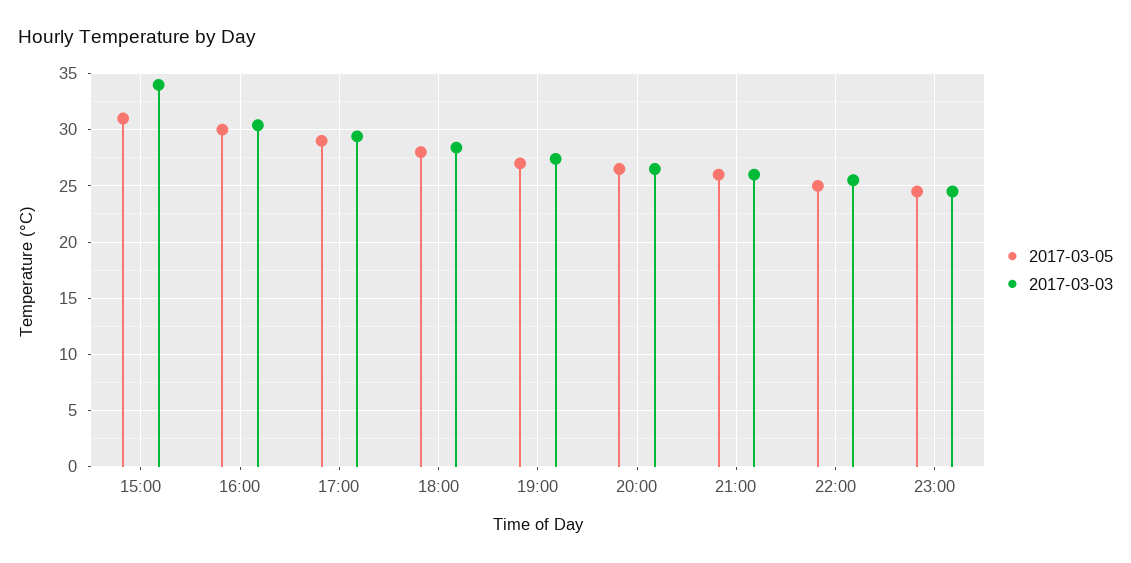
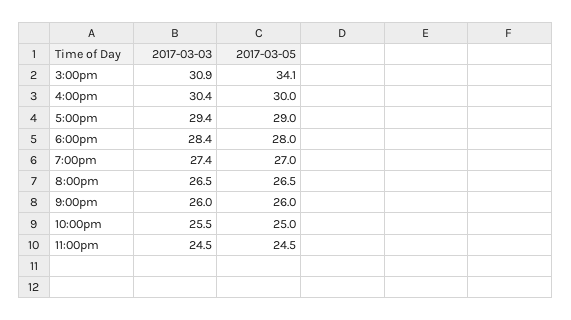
  {
    "2017-03-05": {
-     "15:00": 31,
+     "15:00": 34.1,
      "16:00": 30,
      "17:00": 29,
      "18:00": 28,
      "19:00": 27,
      "20:00": 26.5,
      "21:00": 26,
      "22:00": 25,
      "23:00": 24.5
    },
    "2017-03-03": {
-     "15:00": 34,
+     "15:00": 30.9,
      "16:00": 30.4,
      "17:00": 29.4,
      "18:00": 28.4,
      "19:00": 27.4,
      "20:00": 26.5,
      "21:00": 26,
      "22:00": 25.5,
      "23:00": 24.5
    }
  }

